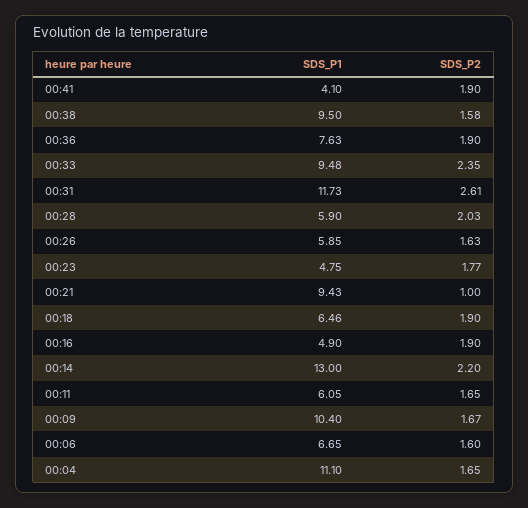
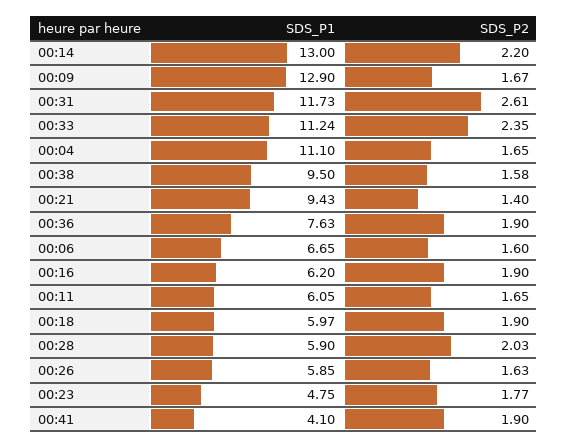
  {
    "SDS_P1": {
      "00:41": 4.1,
      "00:38": 9.5,
      "00:36": 7.63,
-     "00:33": 9.48,
+     "00:33": 11.24,
      "00:31": 11.73,
      "00:28": 5.9,
      "00:26": 5.85,
      "00:23": 4.75,
      "00:21": 9.43,
-     "00:18": 6.46,
+     "00:18": 5.97,
-     "00:16": 4.9,
+     "00:16": 6.2,
      "00:14": 13,
      "00:11": 6.05,
-     "00:09": 10.4,
+     "00:09": 12.9,
      "00:06": 6.65,
      "00:04": 11.1
    },
    "SDS_P2": {
      "00:41": 1.9,
      "00:38": 1.58,
      "00:36": 1.9,
      "00:33": 2.35,
      "00:31": 2.61,
      "00:28": 2.03,
      "00:26": 1.63,
      "00:23": 1.77,
-     "00:21": 1,
+     "00:21": 1.4,
      "00:18": 1.9,
      "00:16": 1.9,
      "00:14": 2.2,
      "00:11": 1.65,
      "00:09": 1.67,
      "00:06": 1.6,
      "00:04": 1.65
    }
  }

